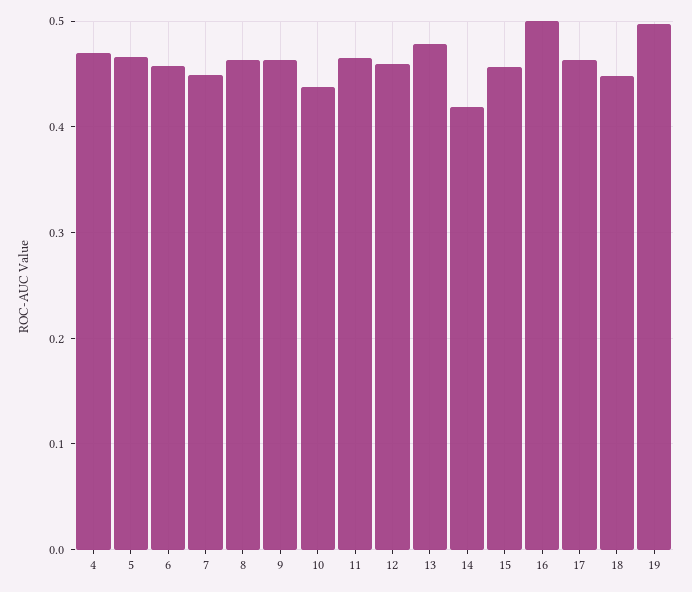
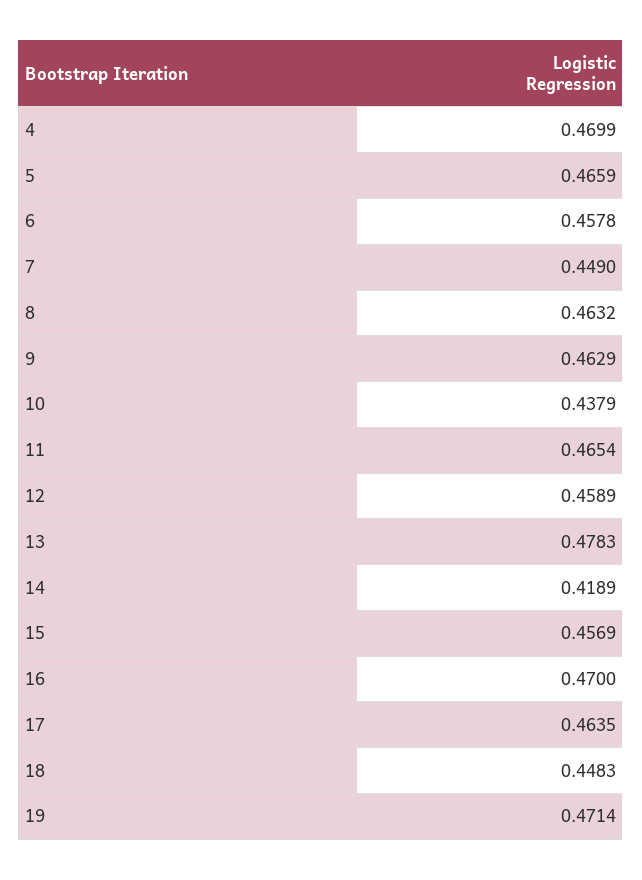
  {
    "4": 0.4699,
    "5": 0.4659,
    "6": 0.4578,
    "7": 0.449,
    "8": 0.4632,
    "9": 0.4629,
    "10": 0.4379,
    "11": 0.4654,
    "12": 0.4589,
    "13": 0.4783,
    "14": 0.4189,
    "15": 0.4569,
-   "16": 0.5,
+   "16": 0.47,
    "17": 0.4635,
    "18": 0.4483,
-   "19": 0.5
+   "19": 0.4714
  }

